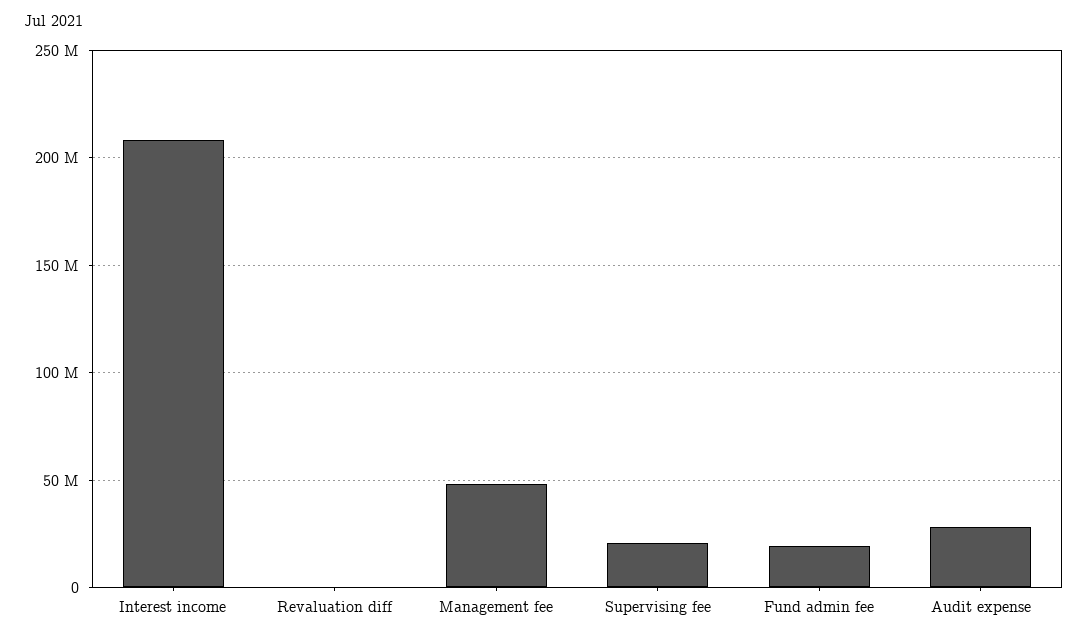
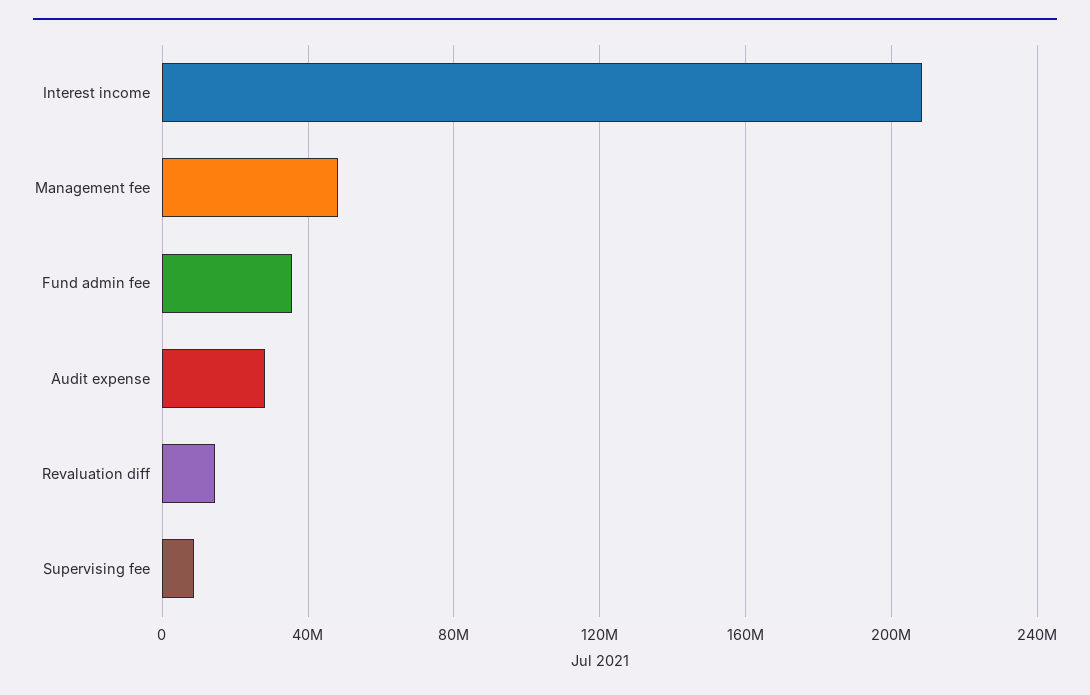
  {
    "Interest income": 210000000,
-   "Revaluation diff": 0,
+   "Revaluation diff": 15000000,
    "Management fee": 50000000,
-   "Supervising fee": 20000000,
+   "Supervising fee": 10000000,
-   "Fund admin fee": 20000000,
+   "Fund admin fee": 35000000,
    "Audit expense": 30000000
  }

